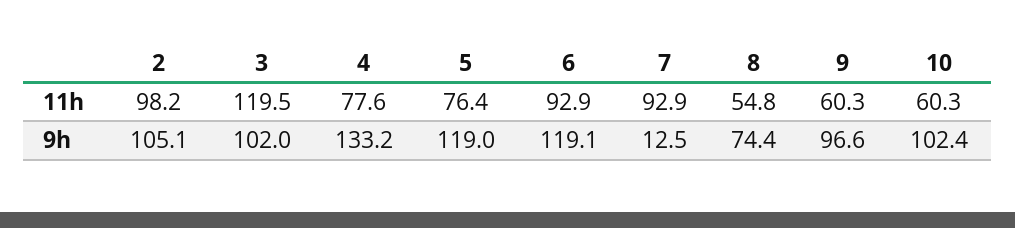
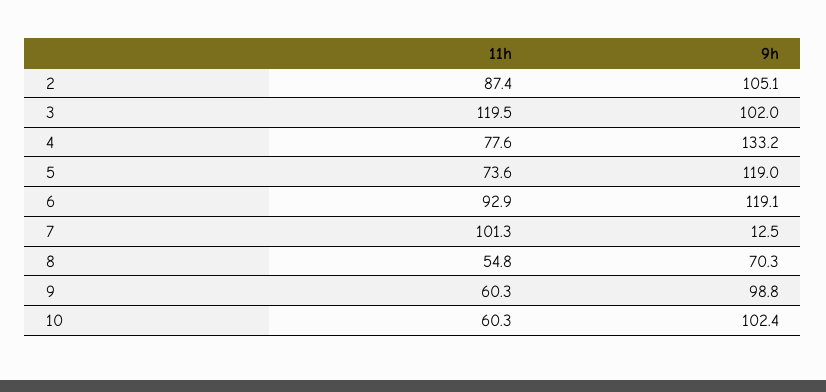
  {
    "2": {
-     "11h": 98.2,
+     "11h": 87.4,
      "9h": 105.1
    },
    "3": {
      "11h": 119.5,
      "9h": 102
    },
    "4": {
      "11h": 77.6,
      "9h": 133.2
    },
    "5": {
-     "11h": 76.4,
+     "11h": 73.6,
      "9h": 119
    },
    "6": {
      "11h": 92.9,
      "9h": 119.1
    },
    "7": {
-     "11h": 92.9,
+     "11h": 101.3,
      "9h": 12.5
    },
    "8": {
      "11h": 54.8,
-     "9h": 74.4
+     "9h": 70.3
    },
    "9": {
      "11h": 60.3,
-     "9h": 96.6
+     "9h": 98.8
    },
    "10": {
      "11h": 60.3,
      "9h": 102.4
    }
  }

